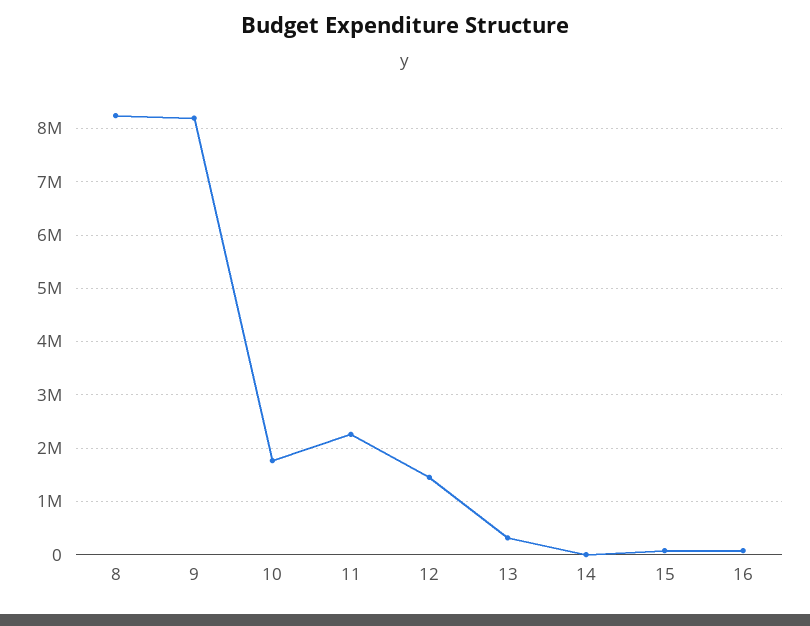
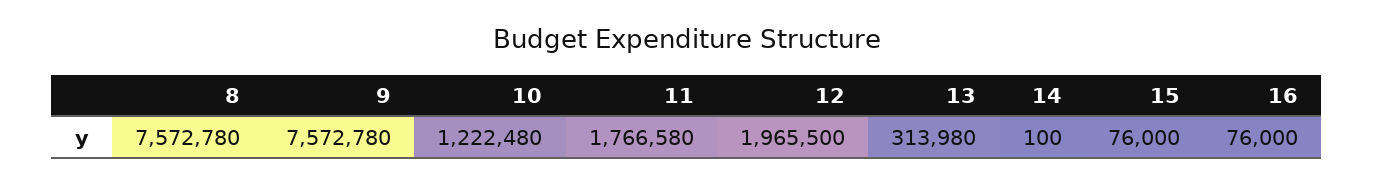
  {
-   "8": 8200000,
+   "8": 7572780,
-   "9": 8200000,
+   "9": 7572780,
-   "10": 1800000,
+   "10": 1222480,
-   "11": 2200000,
+   "11": 1766580,
-   "12": 1400000,
+   "12": 1965500,
    "13": 313980,
    "14": 100,
    "15": 76000,
    "16": 76000
  }

